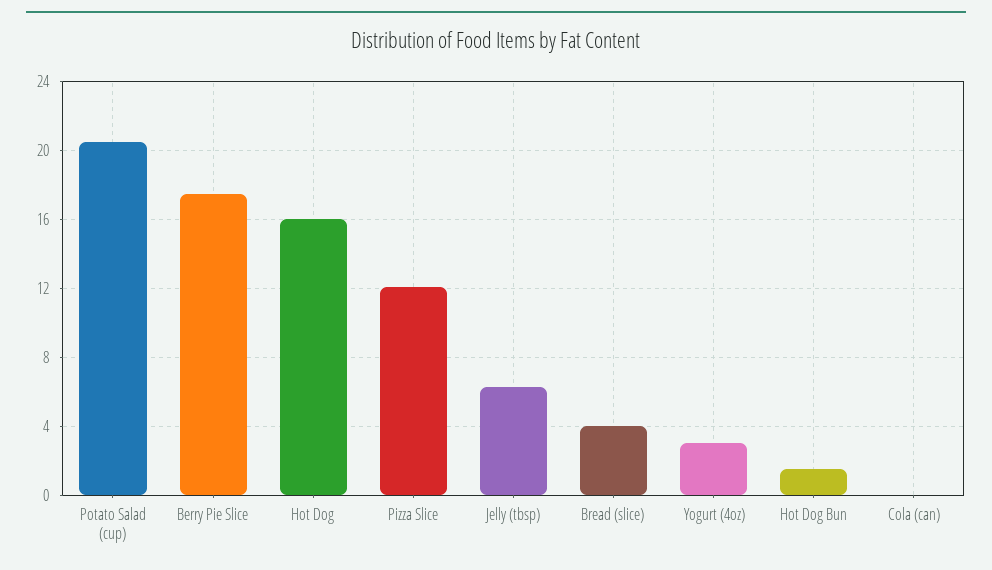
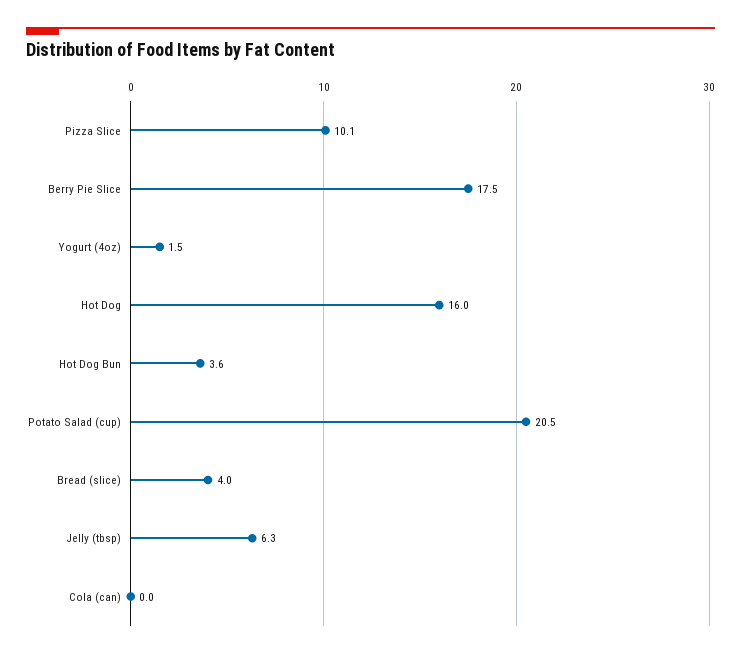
  {
    "Potato Salad (cup)": 20.5,
    "Berry Pie Slice": 17.5,
    "Hot Dog": 16,
-   "Pizza Slice": 12,
+   "Pizza Slice": 10.1,
    "Jelly (tbsp)": 6.3,
    "Bread (slice)": 4,
-   "Yogurt (4oz)": 3,
+   "Yogurt (4oz)": 1.5,
-   "Hot Dog Bun": 1.5,
+   "Hot Dog Bun": 3.6,
    "Cola (can)": 0
  }

